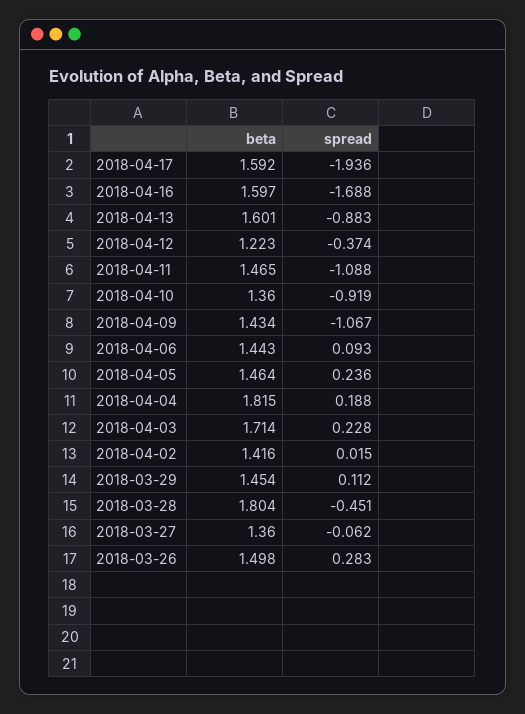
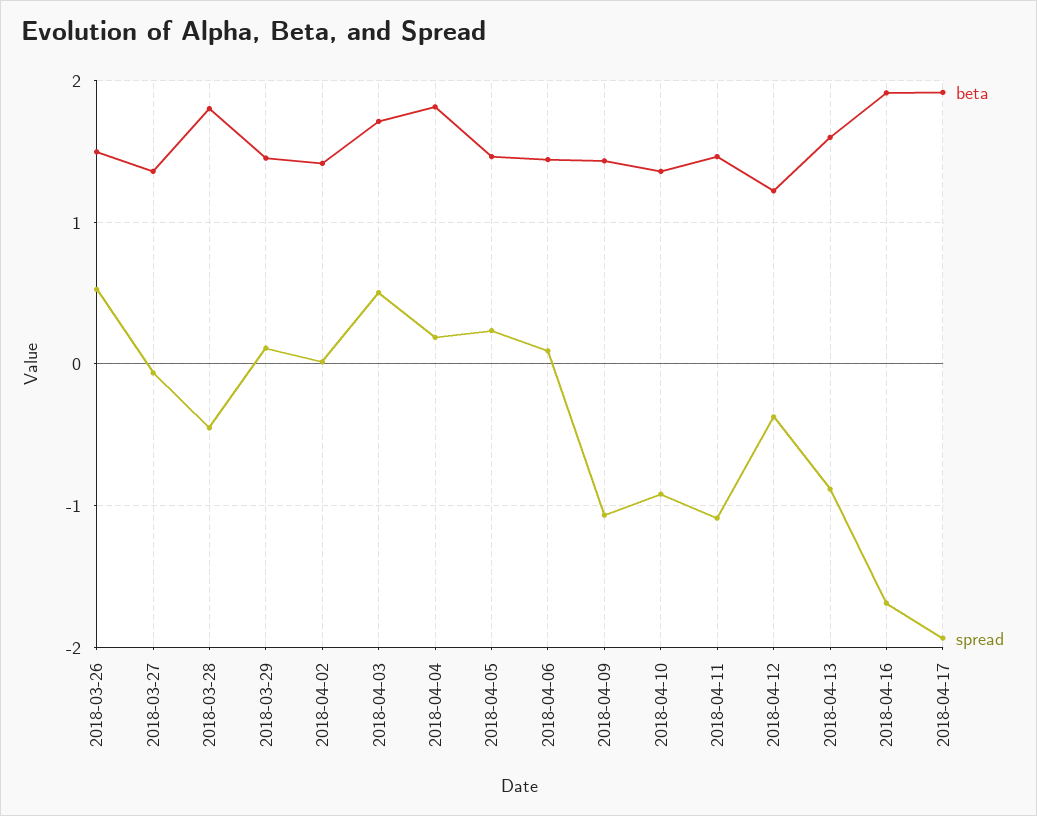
  {
    "beta": {
-     "2018-04-17": 1.592,
+     "2018-04-17": 1.9,
-     "2018-04-16": 1.597,
+     "2018-04-16": 1.9,
      "2018-04-13": 1.601,
      "2018-04-12": 1.223,
      "2018-04-11": 1.465,
      "2018-04-10": 1.36,
      "2018-04-09": 1.434,
      "2018-04-06": 1.443,
      "2018-04-05": 1.464,
      "2018-04-04": 1.815,
      "2018-04-03": 1.714,
      "2018-04-02": 1.416,
      "2018-03-29": 1.454,
      "2018-03-28": 1.804,
      "2018-03-27": 1.36,
      "2018-03-26": 1.498
    },
    "spread": {
      "2018-04-17": -1.936,
      "2018-04-16": -1.688,
      "2018-04-13": -0.883,
      "2018-04-12": -0.374,
      "2018-04-11": -1.088,
      "2018-04-10": -0.919,
      "2018-04-09": -1.067,
      "2018-04-06": 0.093,
      "2018-04-05": 0.236,
      "2018-04-04": 0.188,
-     "2018-04-03": 0.228,
+     "2018-04-03": 0.5,
      "2018-04-02": 0.015,
      "2018-03-29": 0.112,
      "2018-03-28": -0.451,
      "2018-03-27": -0.062,
-     "2018-03-26": 0.283
+     "2018-03-26": 0.5
    }
  }

